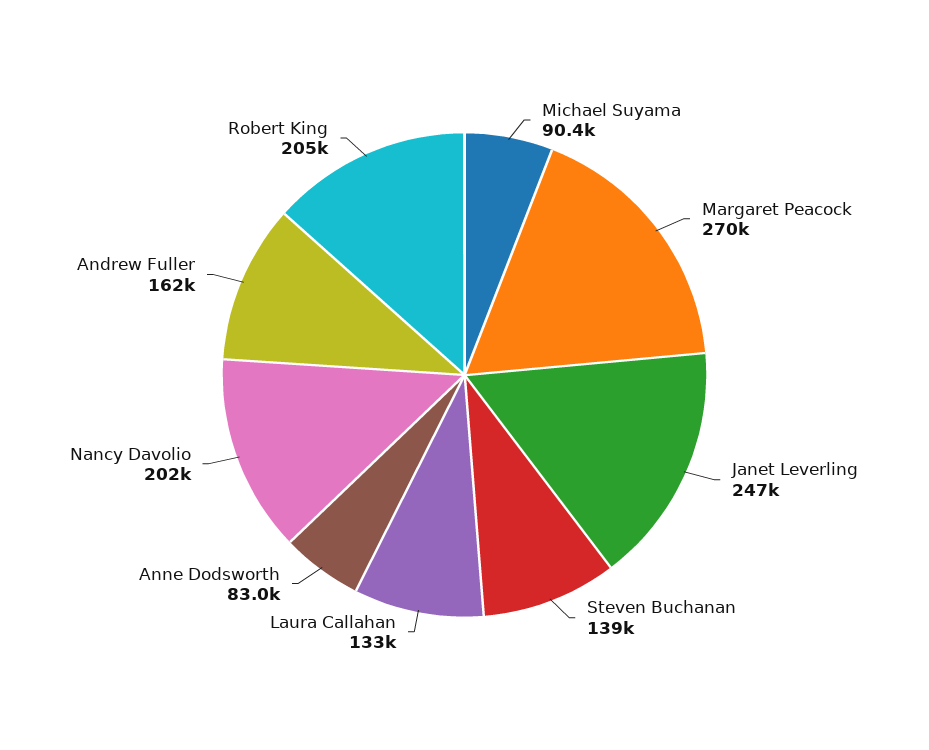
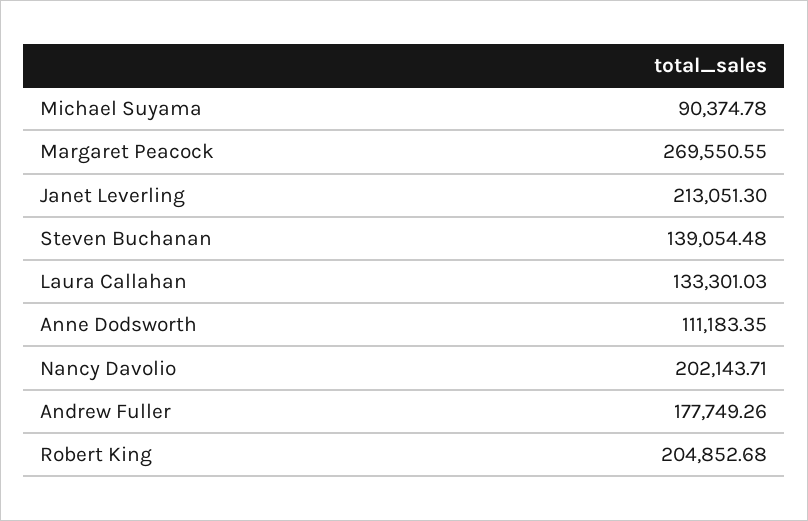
  {
    "Michael Suyama": 90374.78,
    "Margaret Peacock": 269550.55,
-   "Janet Leverling": 247000,
+   "Janet Leverling": 213051.3,
    "Steven Buchanan": 139054.48,
    "Laura Callahan": 133301.03,
-   "Anne Dodsworth": 83000,
+   "Anne Dodsworth": 111183.35,
    "Nancy Davolio": 202143.71,
-   "Andrew Fuller": 162000,
+   "Andrew Fuller": 177749.26,
    "Robert King": 204852.68
  }

